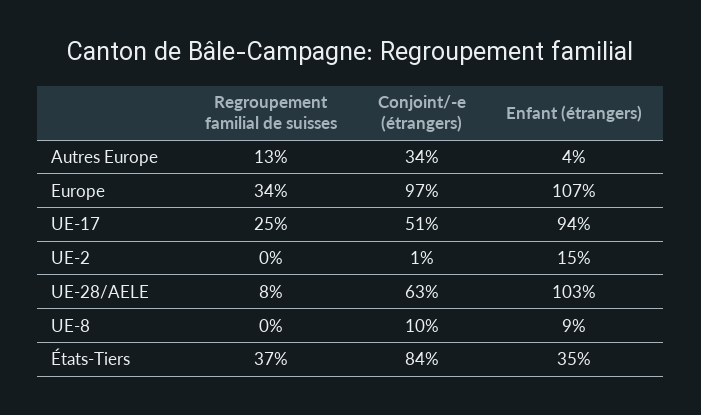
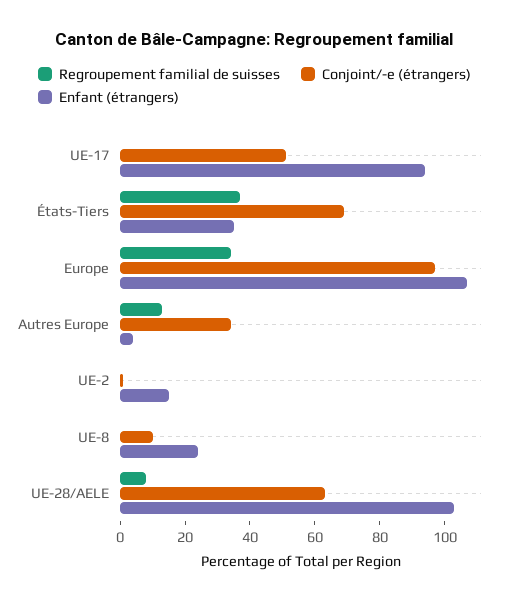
  {
    "Regroupement familial de suisses": {
      "Autres Europe": 13,
      "Europe": 34,
-     "UE-17": 25,
+     "UE-17": 0,
      "UE-2": 0,
      "UE-28/AELE": 8,
      "UE-8": 0,
      "États-Tiers": 37
    },
    "Conjoint/-e (étrangers)": {
      "Autres Europe": 34,
      "Europe": 97,
      "UE-17": 51,
      "UE-2": 1,
      "UE-28/AELE": 63,
      "UE-8": 10,
-     "États-Tiers": 84
+     "États-Tiers": 70
    },
    "Enfant (étrangers)": {
      "Autres Europe": 4,
      "Europe": 107,
      "UE-17": 94,
      "UE-2": 15,
      "UE-28/AELE": 103,
-     "UE-8": 9,
+     "UE-8": 25,
      "États-Tiers": 35
    }
  }

